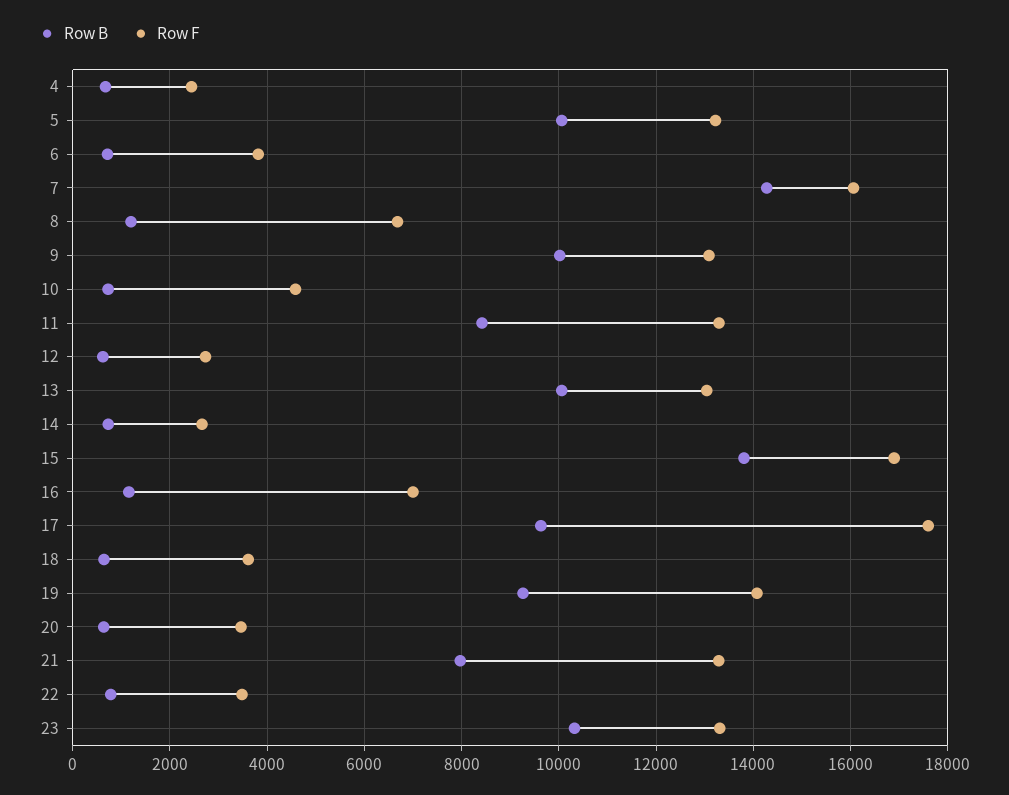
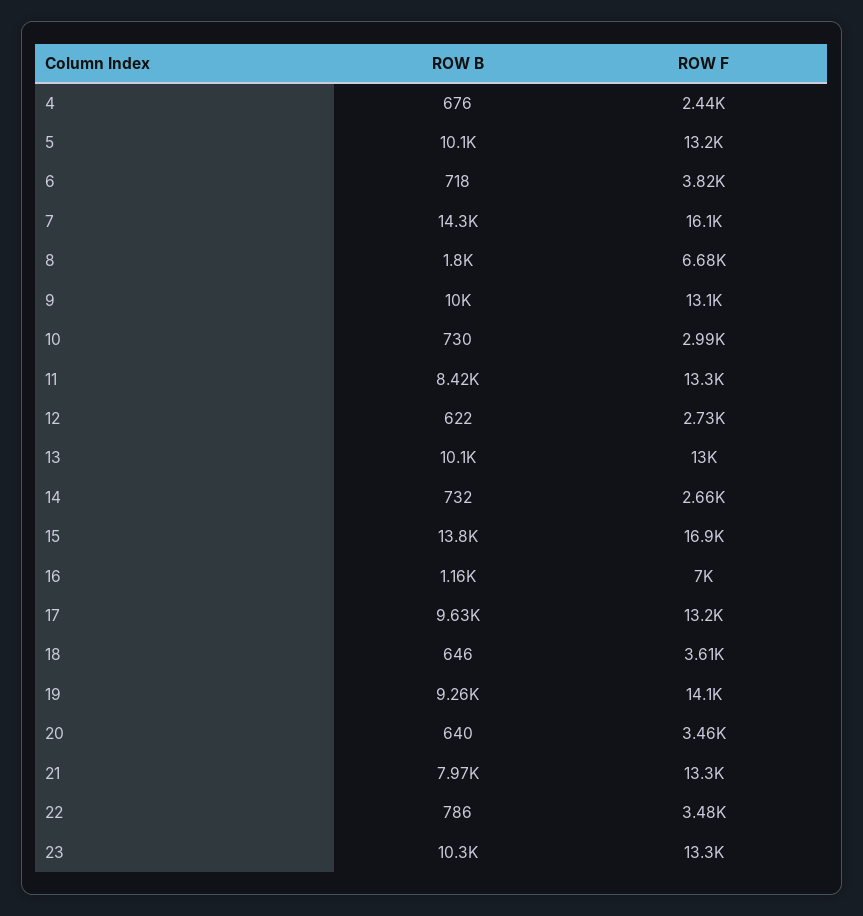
  {
    "Row B": {
      "4": 676,
      "5": 10100,
      "6": 718,
      "7": 14300,
-     "8": 1200,
+     "8": 1800,
      "9": 10000,
      "10": 730,
      "11": 8420,
      "12": 622,
      "13": 10100,
      "14": 732,
      "15": 13800,
      "16": 1160,
      "17": 9630,
      "18": 646,
      "19": 9260,
      "20": 640,
      "21": 7970,
      "22": 786,
      "23": 10300
    },
    "Row F": {
      "4": 2440,
      "5": 13200,
      "6": 3820,
      "7": 16100,
      "8": 6680,
      "9": 13100,
-     "10": 4600,
+     "10": 2990,
      "11": 13300,
      "12": 2730,
      "13": 13000,
      "14": 2660,
      "15": 16900,
      "16": 7000,
-     "17": 17600,
+     "17": 13200,
      "18": 3610,
      "19": 14100,
      "20": 3460,
      "21": 13300,
      "22": 3480,
      "23": 13300
    }
  }

